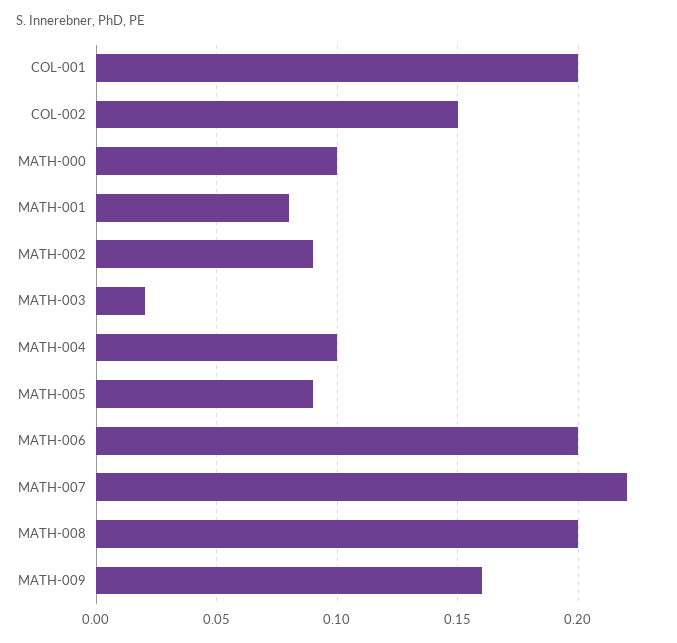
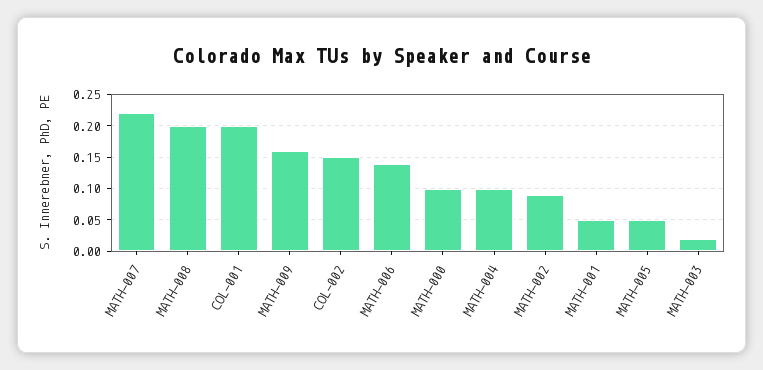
  {
    "COL-001": 0.2,
    "COL-002": 0.15,
    "MATH-000": 0.1,
-   "MATH-001": 0.08,
+   "MATH-001": 0.05,
    "MATH-002": 0.09,
    "MATH-003": 0.02,
    "MATH-004": 0.1,
-   "MATH-005": 0.09,
+   "MATH-005": 0.05,
-   "MATH-006": 0.2,
+   "MATH-006": 0.14,
    "MATH-007": 0.22,
    "MATH-008": 0.2,
    "MATH-009": 0.16
  }

